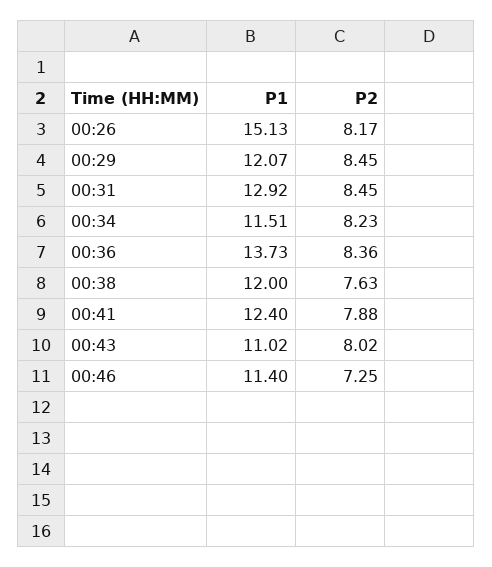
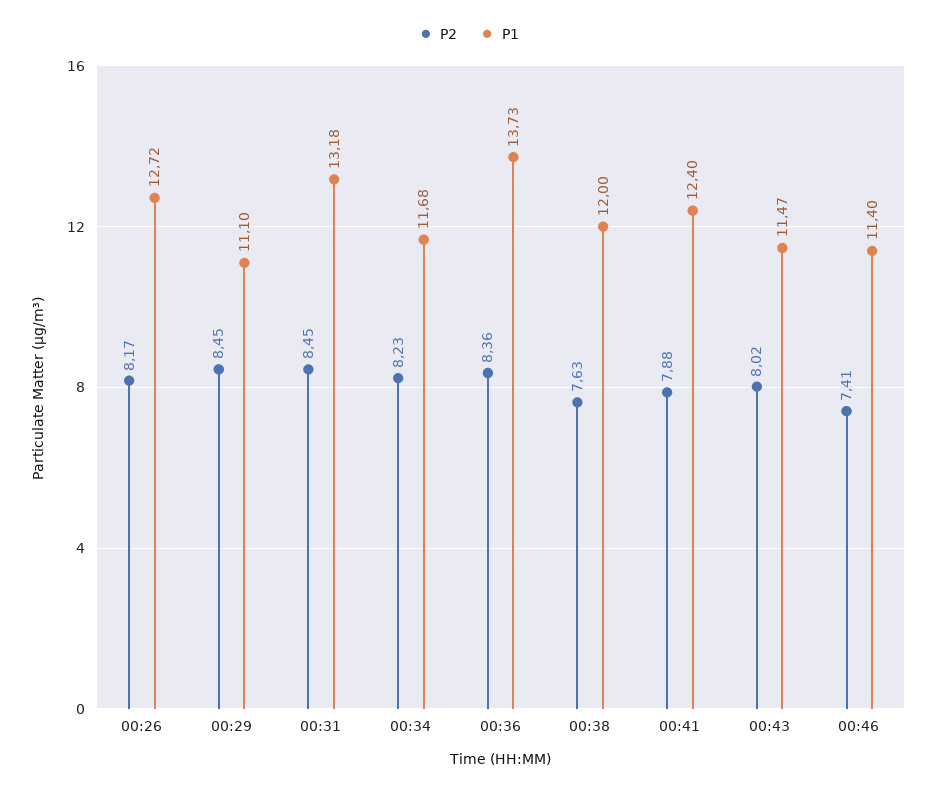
  {
    "P1": {
-     "00:26": 15.13,
+     "00:26": 12.72,
-     "00:29": 12.07,
+     "00:29": 11.1,
-     "00:31": 12.92,
+     "00:31": 13.18,
-     "00:34": 11.51,
+     "00:34": 11.68,
      "00:36": 13.73,
      "00:38": 12,
      "00:41": 12.4,
-     "00:43": 11.02,
+     "00:43": 11.47,
      "00:46": 11.4
    },
    "P2": {
      "00:26": 8.17,
      "00:29": 8.45,
      "00:31": 8.45,
      "00:34": 8.23,
      "00:36": 8.36,
      "00:38": 7.63,
      "00:41": 7.88,
      "00:43": 8.02,
-     "00:46": 7.25
+     "00:46": 7.41
    }
  }

